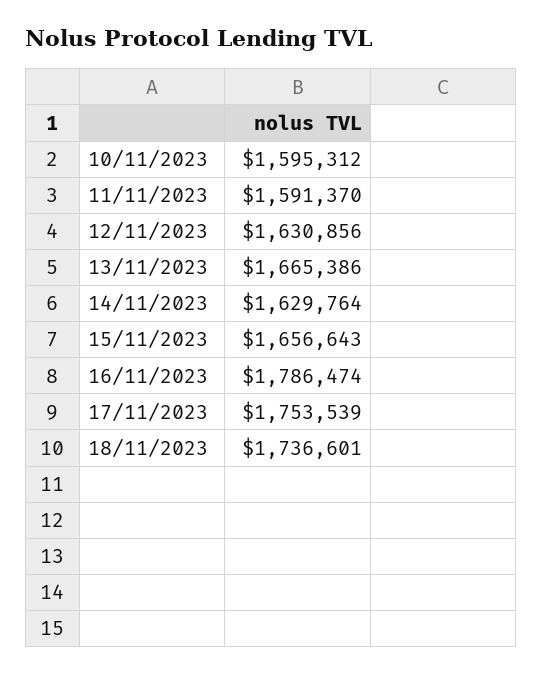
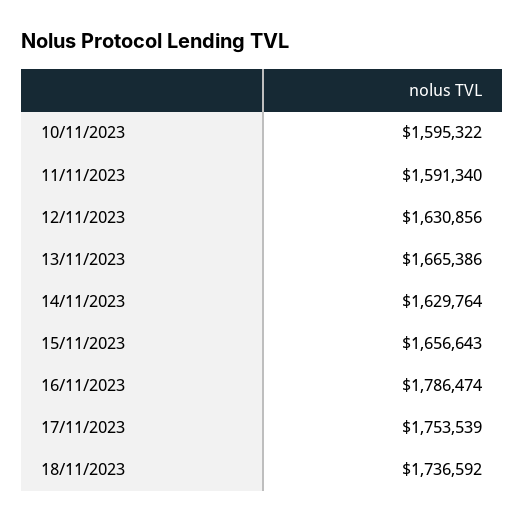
  {
-   "10/11/2023": 1595312,
+   "10/11/2023": 1595322,
-   "11/11/2023": 1591370,
+   "11/11/2023": 1591340,
    "12/11/2023": 1630856,
    "13/11/2023": 1665386,
    "14/11/2023": 1629764,
    "15/11/2023": 1656643,
    "16/11/2023": 1786474,
    "17/11/2023": 1753539,
-   "18/11/2023": 1736601
+   "18/11/2023": 1736592
  }

